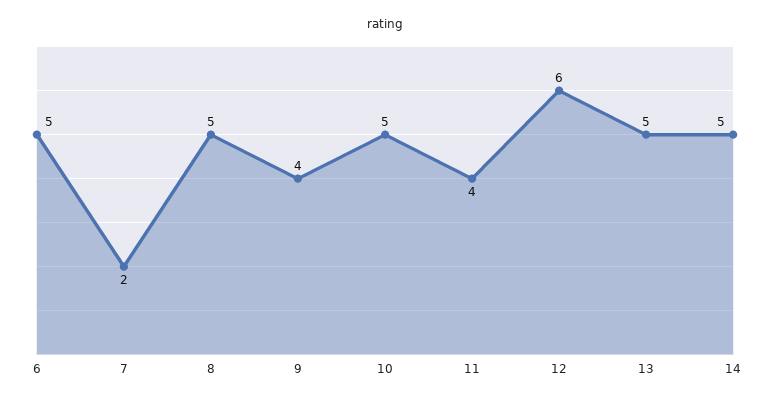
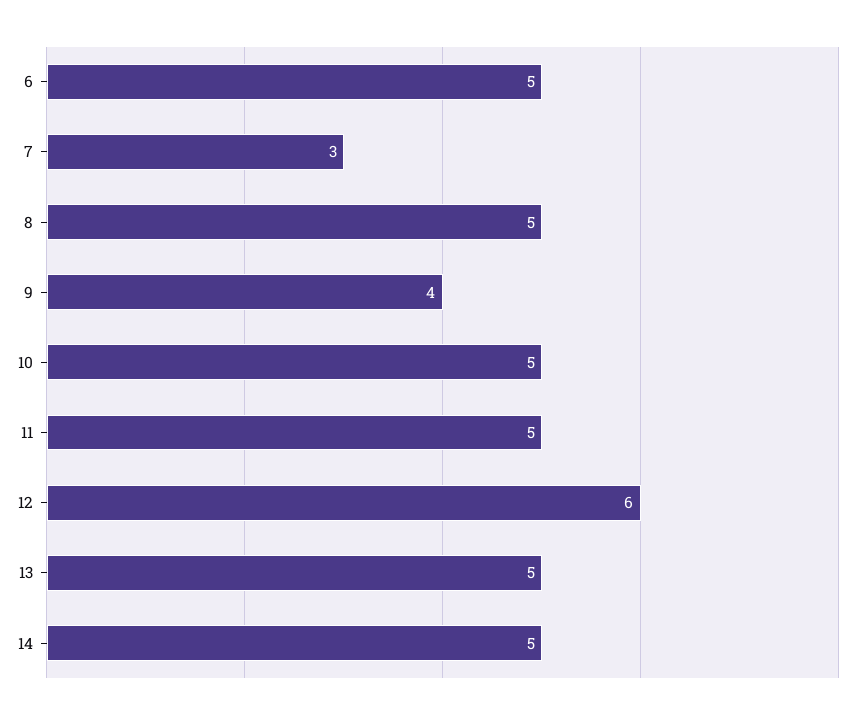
  {
    "6": 5,
-   "7": 2,
+   "7": 3,
    "8": 5,
    "9": 4,
    "10": 5,
-   "11": 4,
+   "11": 5,
    "12": 6,
    "13": 5,
    "14": 5
  }

